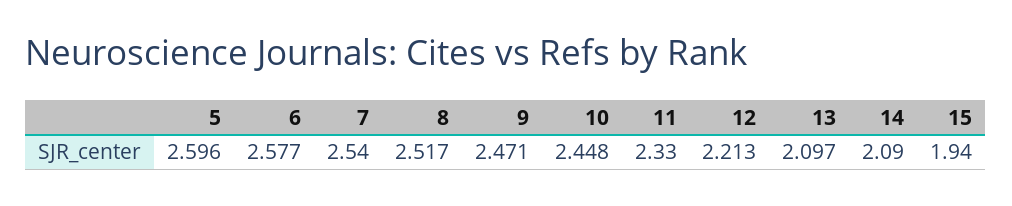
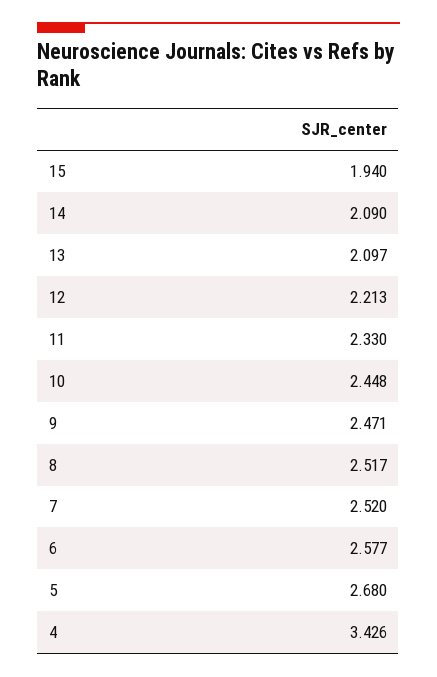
  {
-   "5": 2.596,
+   "5": 2.68,
    "6": 2.577,
-   "7": 2.54,
+   "7": 2.52,
    "8": 2.517,
    "9": 2.471,
    "10": 2.448,
    "11": 2.33,
    "12": 2.213,
    "13": 2.097,
    "14": 2.09,
-   "15": 1.94
+   "15": 1.94,
+   "4": 3.426
  }

